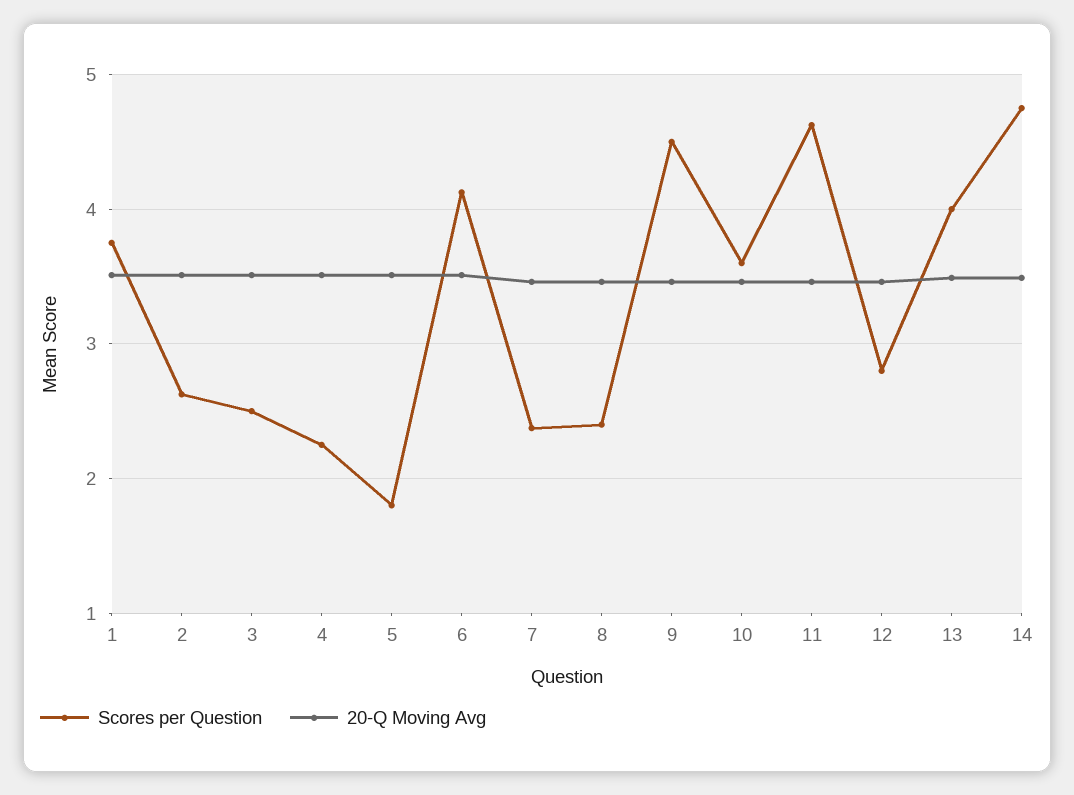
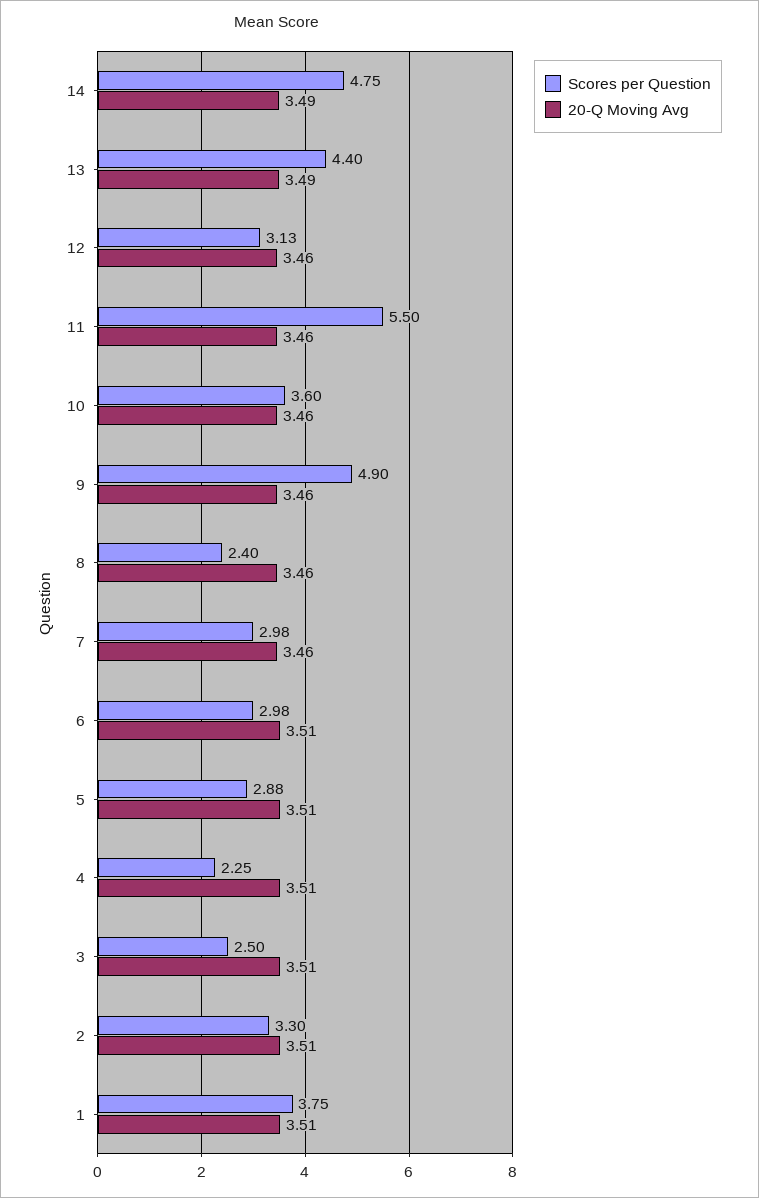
  {
    "Scores per Question": {
      "1": 3.75,
-     "2": 2.6,
+     "2": 3.3,
      "3": 2.5,
      "4": 2.25,
-     "5": 1.8,
+     "5": 2.88,
-     "6": 4.1,
+     "6": 2.98,
-     "7": 2.4,
+     "7": 2.98,
      "8": 2.4,
-     "9": 4.5,
+     "9": 4.9,
      "10": 3.6,
-     "11": 4.6,
+     "11": 5.5,
-     "12": 2.8,
+     "12": 3.13,
-     "13": 4,
+     "13": 4.4,
      "14": 4.75
    },
    "20-Q Moving Avg": {
      "1": 3.51,
      "2": 3.51,
      "3": 3.51,
      "4": 3.51,
      "5": 3.51,
      "6": 3.51,
      "7": 3.46,
      "8": 3.46,
      "9": 3.46,
      "10": 3.46,
      "11": 3.46,
      "12": 3.46,
      "13": 3.49,
      "14": 3.49
    }
  }

